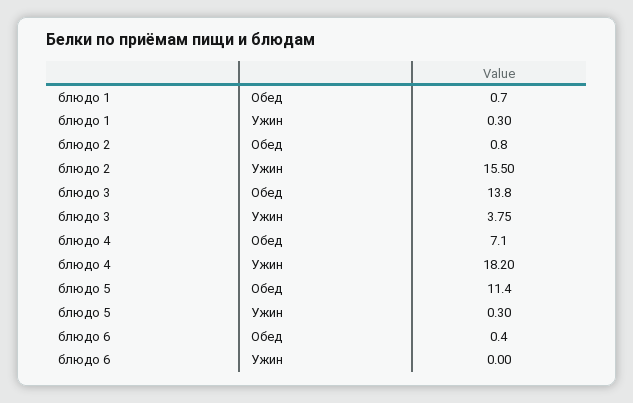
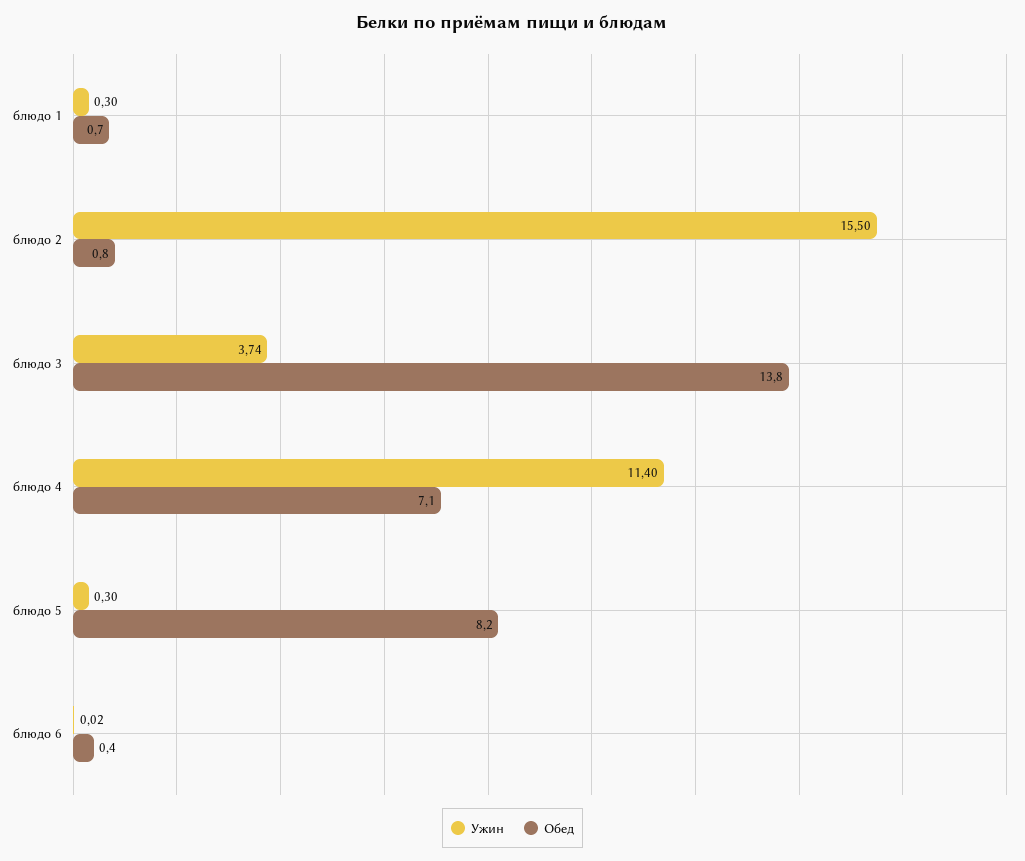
  {
    "Обед": {
      "блюдо 1": 0.7,
      "блюдо 2": 0.8,
      "блюдо 3": 13.8,
      "блюдо 4": 7.1,
-     "блюдо 5": 11.4,
+     "блюдо 5": 8.2,
      "блюдо 6": 0.4
    },
    "Ужин": {
      "блюдо 1": 0.3,
      "блюдо 2": 15.5,
-     "блюдо 3": 3.75,
+     "блюдо 3": 3.74,
-     "блюдо 4": 18.2,
+     "блюдо 4": 11.4,
      "блюдо 5": 0.3,
-     "блюдо 6": 0
+     "блюдо 6": 0.02
    }
  }

